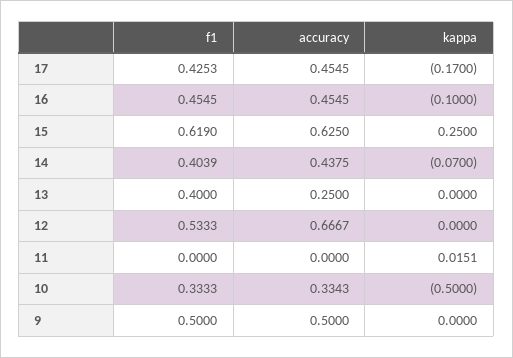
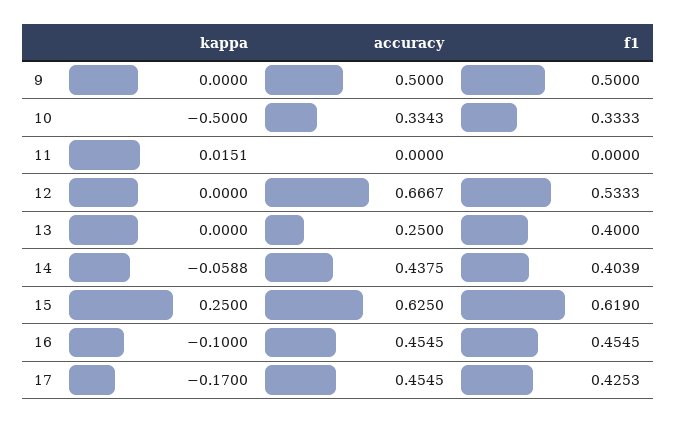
  {
    "f1": {
      "17": 0.4253,
      "16": 0.4545,
      "15": 0.619,
      "14": 0.4039,
      "13": 0.4,
      "12": 0.5333,
      "11": 0,
      "10": 0.3333,
      "9": 0.5
    },
    "accuracy": {
      "17": 0.4545,
      "16": 0.4545,
      "15": 0.625,
      "14": 0.4375,
      "13": 0.25,
      "12": 0.6667,
      "11": 0,
      "10": 0.3343,
      "9": 0.5
    },
    "kappa": {
      "17": -0.17,
      "16": -0.1,
      "15": 0.25,
-     "14": -0.07,
+     "14": -0.0588,
      "13": 0,
      "12": 0,
      "11": 0.0151,
      "10": -0.5,
      "9": 0
    }
  }

